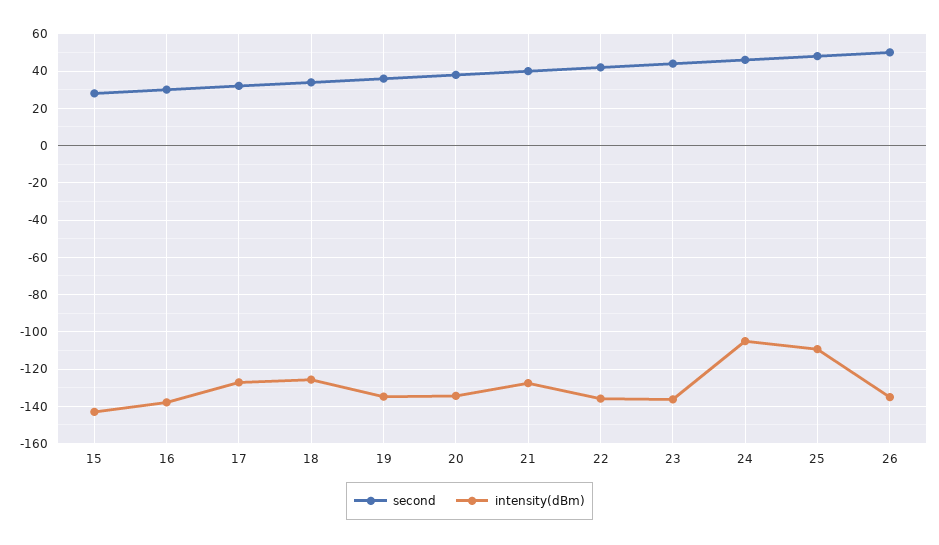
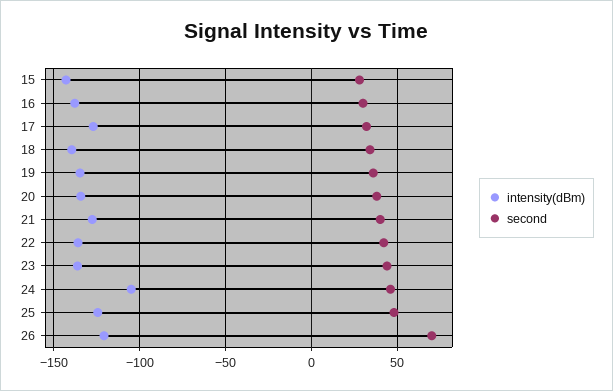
  {
    "second": {
      "15": 30,
      "16": 30,
      "17": 30,
      "18": 35,
      "19": 35,
      "20": 40,
      "21": 40,
      "22": 40,
      "23": 45,
      "24": 45,
      "25": 50,
-     "26": 50
+     "26": 70
    },
    "intensity(dBm)": {
      "15": -145,
      "16": -140,
      "17": -125,
-     "18": -125,
+     "18": -140,
      "19": -135,
      "20": -135,
      "21": -130,
      "22": -135,
      "23": -135,
      "24": -105,
-     "25": -110,
+     "25": -125,
-     "26": -135
+     "26": -120
    }
  }

